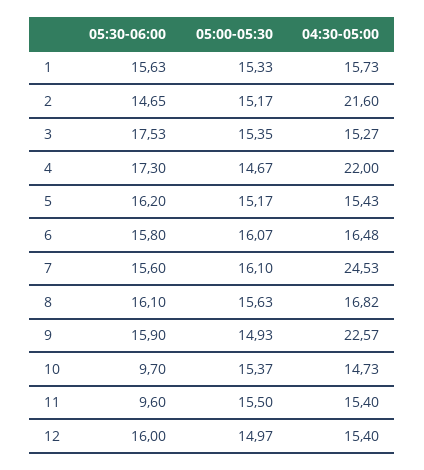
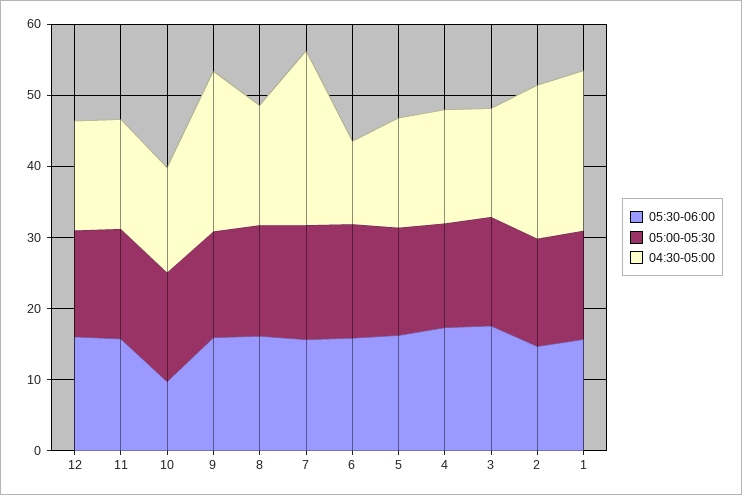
  {
    "05:30-06:00": {
      "1": 15.63,
      "2": 14.65,
      "3": 17.53,
      "4": 17.3,
      "5": 16.2,
      "6": 15.8,
      "7": 15.6,
      "8": 16.1,
      "9": 15.9,
      "10": 9.7,
-     "11": 9.6,
+     "11": 16,
      "12": 16
    },
    "05:00-05:30": {
      "1": 15.33,
      "2": 15.17,
      "3": 15.35,
      "4": 14.67,
      "5": 15.17,
      "6": 16.07,
      "7": 16.1,
      "8": 15.63,
      "9": 14.93,
      "10": 15.37,
      "11": 15.5,
      "12": 14.97
    },
    "04:30-05:00": {
-     "1": 15.73,
+     "1": 22,
      "2": 21.6,
      "3": 15.27,
-     "4": 22,
+     "4": 16,
      "5": 15.43,
-     "6": 16.48,
+     "6": 12,
      "7": 24.53,
      "8": 16.82,
      "9": 22.57,
      "10": 14.73,
      "11": 15.4,
      "12": 15.4
    }
  }

